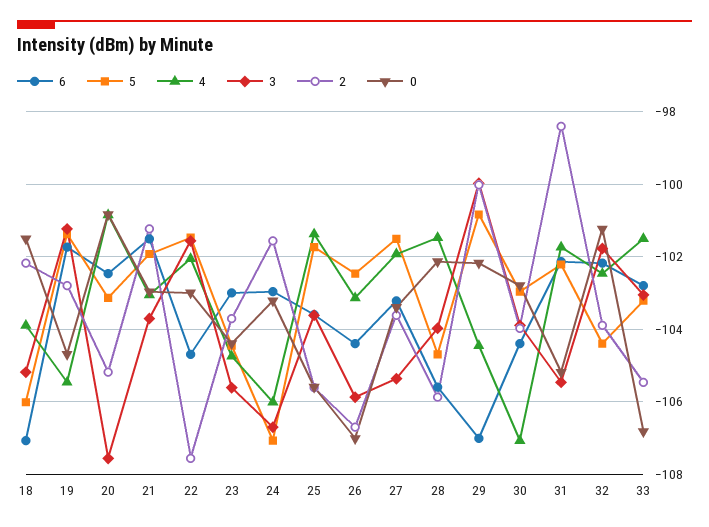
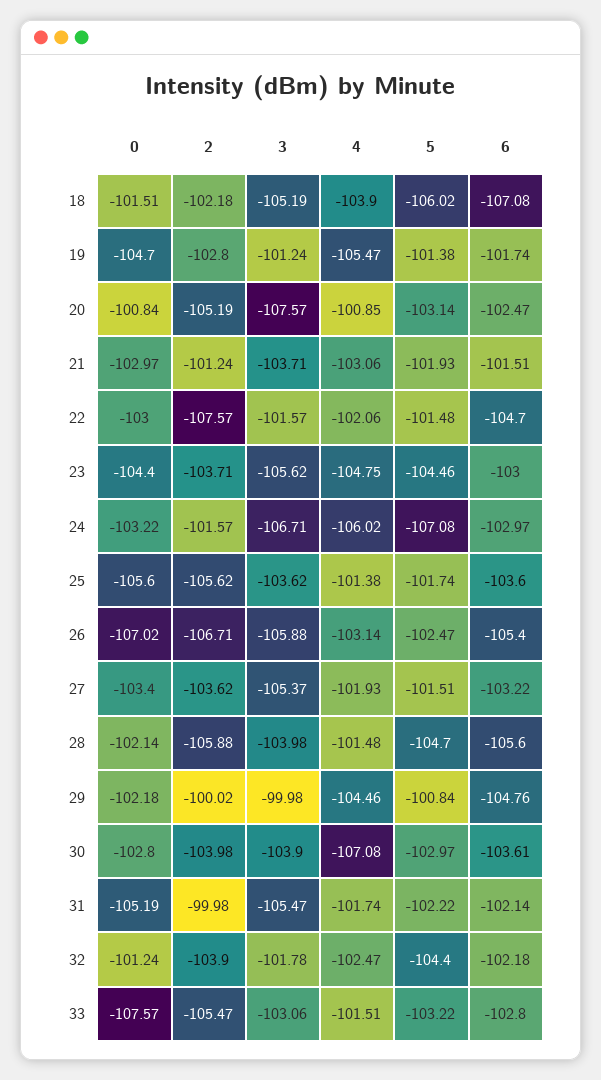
  {
    "6": {
      "18": -107.08,
      "19": -101.74,
      "20": -102.47,
      "21": -101.51,
      "22": -104.7,
      "23": -103,
      "24": -102.97,
      "25": -103.6,
-     "26": -104.4,
+     "26": -105.4,
      "27": -103.22,
      "28": -105.6,
-     "29": -107,
+     "29": -104.76,
-     "30": -104.4,
+     "30": -103.61,
      "31": -102.14,
      "32": -102.18,
      "33": -102.8
    },
    "5": {
      "18": -106.02,
      "19": -101.38,
      "20": -103.14,
      "21": -101.93,
      "22": -101.48,
      "23": -104.46,
      "24": -107.08,
      "25": -101.74,
      "26": -102.47,
      "27": -101.51,
      "28": -104.7,
      "29": -100.84,
      "30": -102.97,
      "31": -102.22,
      "32": -104.4,
      "33": -103.22
    },
    "4": {
      "18": -103.9,
      "19": -105.47,
      "20": -100.85,
      "21": -103.06,
      "22": -102.06,
      "23": -104.75,
      "24": -106.02,
      "25": -101.38,
      "26": -103.14,
      "27": -101.93,
      "28": -101.48,
      "29": -104.46,
      "30": -107.08,
      "31": -101.74,
      "32": -102.47,
      "33": -101.51
    },
    "3": {
      "18": -105.19,
      "19": -101.24,
      "20": -107.57,
      "21": -103.71,
      "22": -101.57,
      "23": -105.62,
      "24": -106.71,
      "25": -103.62,
      "26": -105.88,
      "27": -105.37,
      "28": -103.98,
      "29": -99.98,
      "30": -103.9,
      "31": -105.47,
      "32": -101.78,
      "33": -103.06
    },
    "2": {
      "18": -102.18,
      "19": -102.8,
      "20": -105.19,
      "21": -101.24,
      "22": -107.57,
      "23": -103.71,
      "24": -101.57,
      "25": -105.62,
      "26": -106.71,
      "27": -103.62,
      "28": -105.88,
      "29": -100.02,
      "30": -103.98,
-     "31": -98.4,
+     "31": -99.98,
      "32": -103.9,
      "33": -105.47
    },
    "0": {
      "18": -101.51,
      "19": -104.7,
      "20": -100.84,
      "21": -102.97,
      "22": -103,
      "23": -104.4,
      "24": -103.22,
      "25": -105.6,
      "26": -107.02,
      "27": -103.4,
      "28": -102.14,
      "29": -102.18,
      "30": -102.8,
      "31": -105.19,
      "32": -101.24,
-     "33": -106.8
+     "33": -107.57
    }
  }

